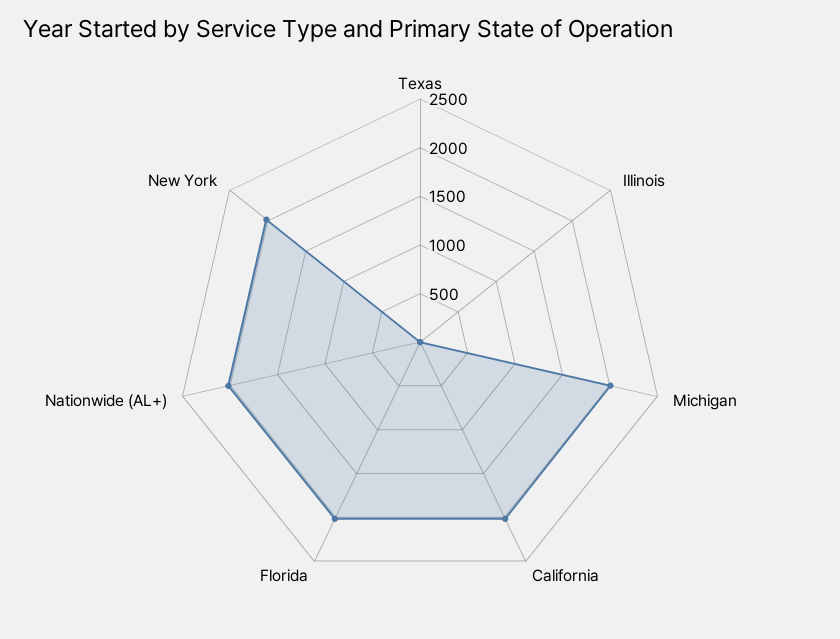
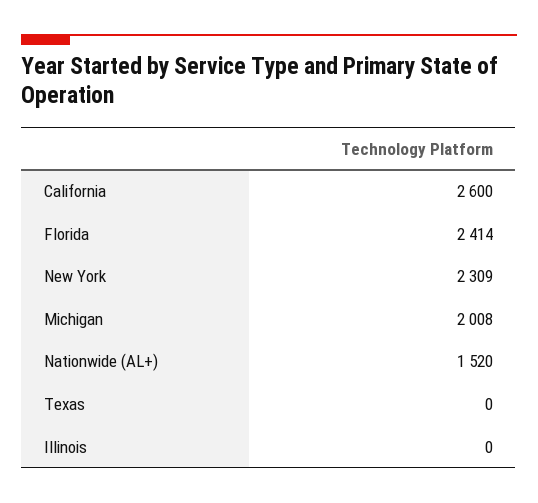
  {
    "Texas": 0,
    "Illinois": 0,
    "Michigan": 2008,
-   "California": 2000,
+   "California": 2600,
-   "Florida": 2000,
+   "Florida": 2414,
-   "Nationwide (AL+)": 2000,
+   "Nationwide (AL+)": 1520,
-   "New York": 2000
+   "New York": 2309
  }

